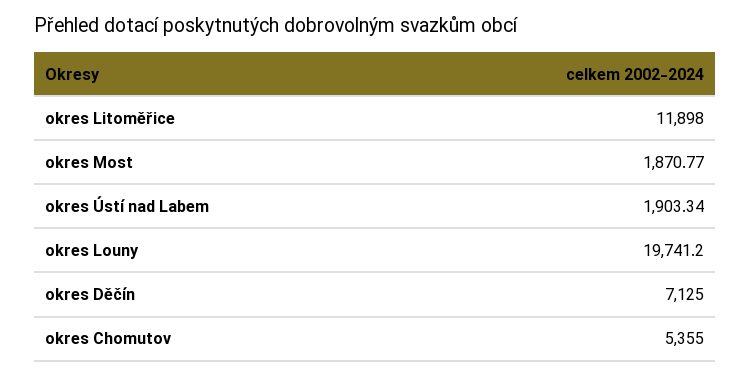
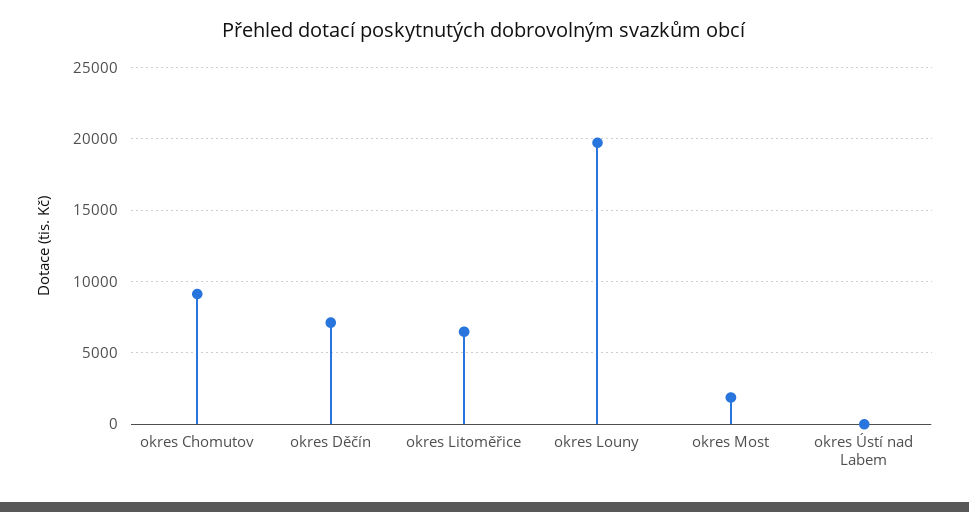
  {
-   "okres Litoměřice": 11898,
+   "okres Litoměřice": 6500,
    "okres Most": 1870.77,
-   "okres Ústí nad Labem": 1903.34,
+   "okres Ústí nad Labem": 0,
    "okres Louny": 19741.2,
    "okres Děčín": 7125,
-   "okres Chomutov": 5355
+   "okres Chomutov": 9000
  }

